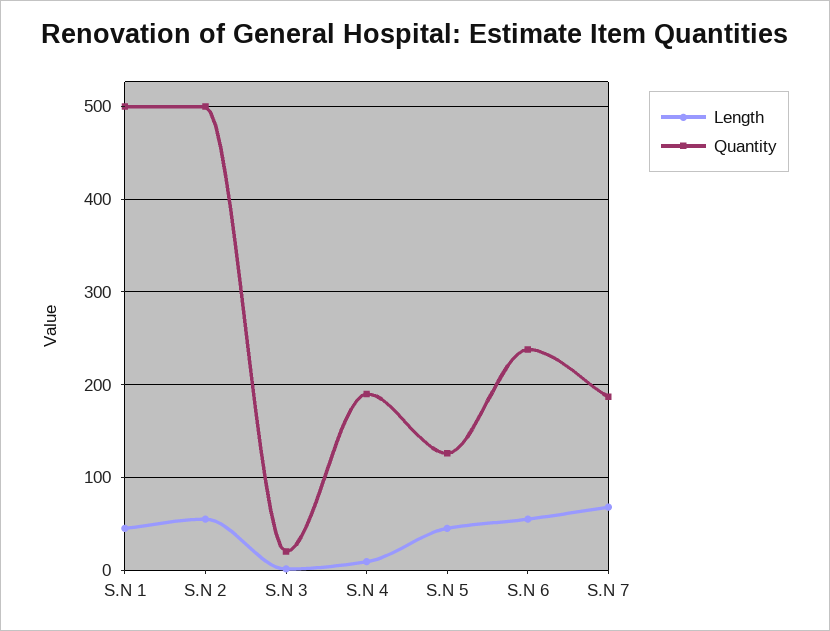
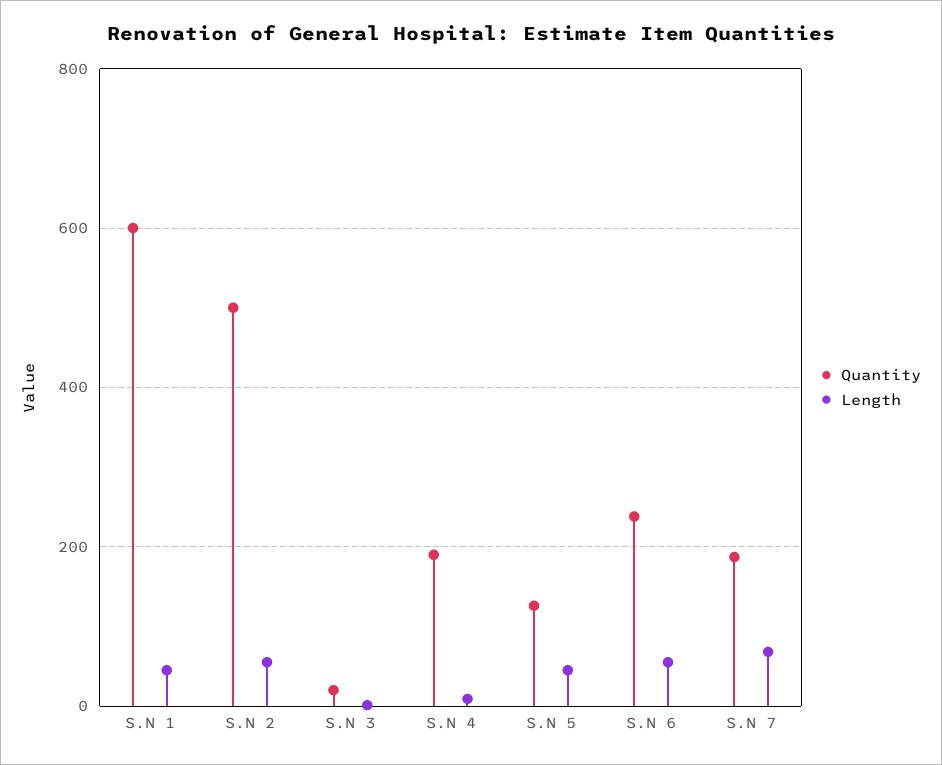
  {
    "Length": {
      "S.N 1": 50,
      "S.N 2": 60,
      "S.N 3": 0,
      "S.N 4": 10,
      "S.N 5": 50,
      "S.N 6": 60,
      "S.N 7": 70
    },
    "Quantity": {
-     "S.N 1": 500,
+     "S.N 1": 600,
      "S.N 2": 500,
      "S.N 3": 20,
      "S.N 4": 190,
      "S.N 5": 130,
      "S.N 6": 240,
      "S.N 7": 190
    }
  }

